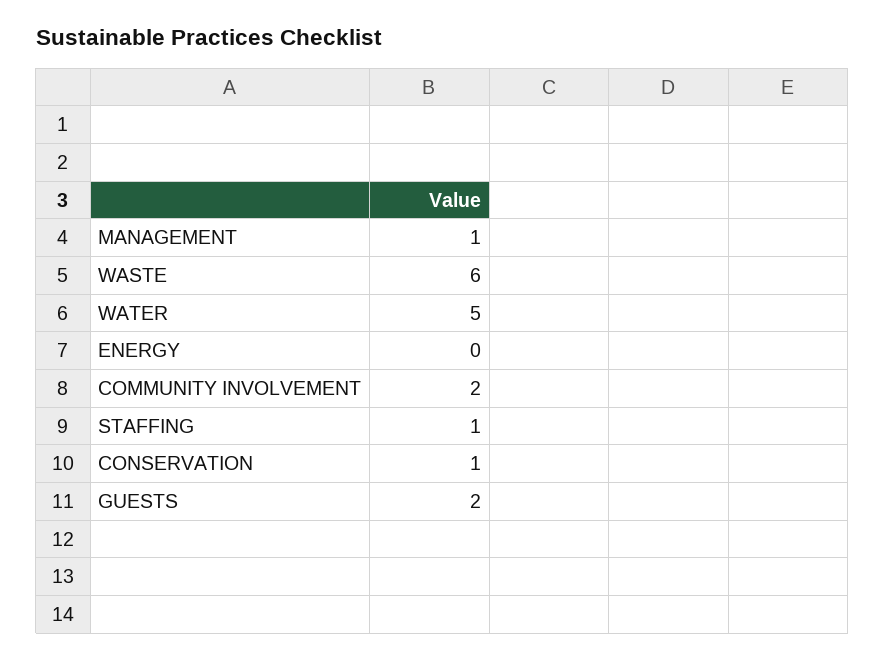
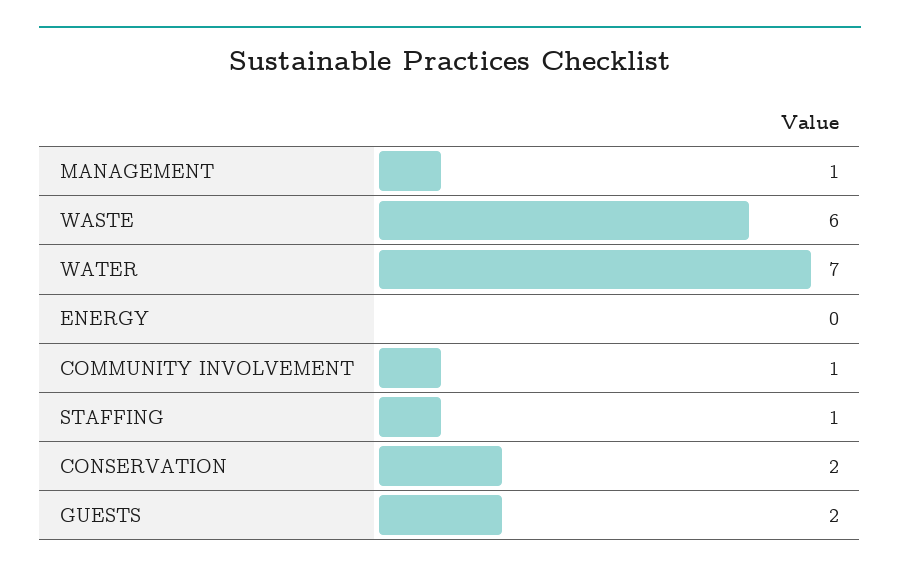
  {
    "MANAGEMENT": 1,
    "WASTE": 6,
-   "WATER": 5,
+   "WATER": 7,
    "ENERGY": 0,
-   "COMMUNITY INVOLVEMENT": 2,
+   "COMMUNITY INVOLVEMENT": 1,
    "STAFFING": 1,
-   "CONSERVATION": 1,
+   "CONSERVATION": 2,
    "GUESTS": 2
  }

